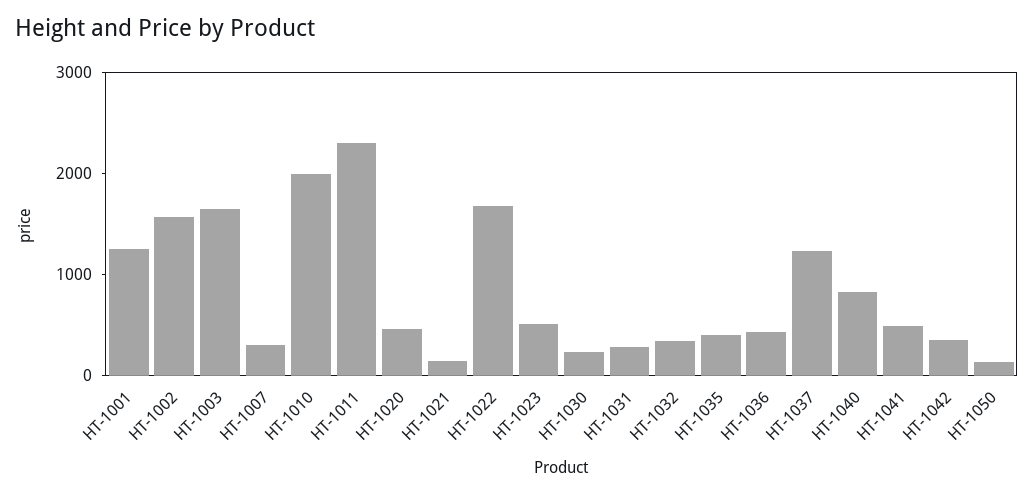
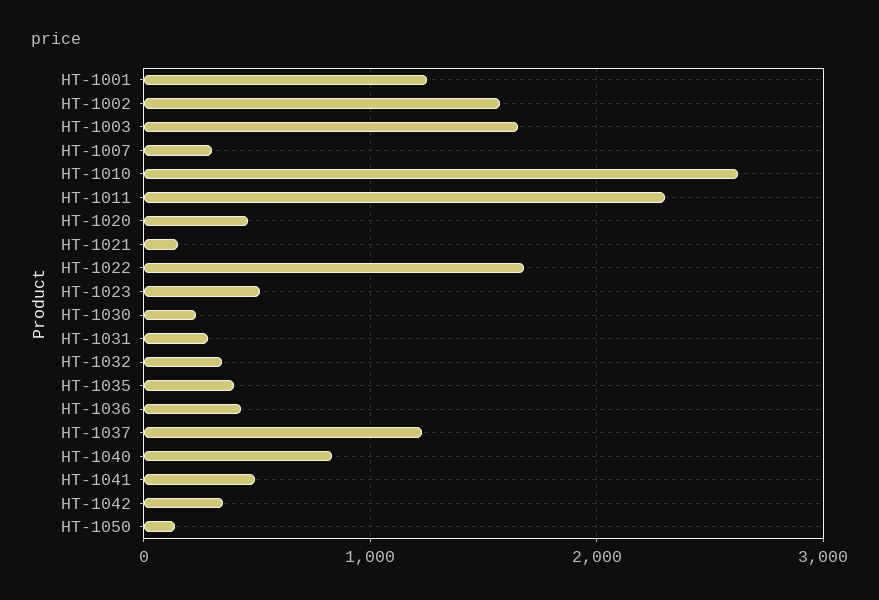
  {
    "HT-1001": 1200,
    "HT-1002": 1600,
    "HT-1003": 1700,
    "HT-1007": 300,
-   "HT-1010": 2000,
+   "HT-1010": 2600,
    "HT-1011": 2300,
    "HT-1020": 500,
    "HT-1021": 100,
    "HT-1022": 1700,
    "HT-1023": 500,
    "HT-1030": 200,
    "HT-1031": 300,
    "HT-1032": 300,
    "HT-1035": 400,
    "HT-1036": 400,
    "HT-1037": 1200,
    "HT-1040": 800,
    "HT-1041": 500,
    "HT-1042": 300,
    "HT-1050": 100
  }

